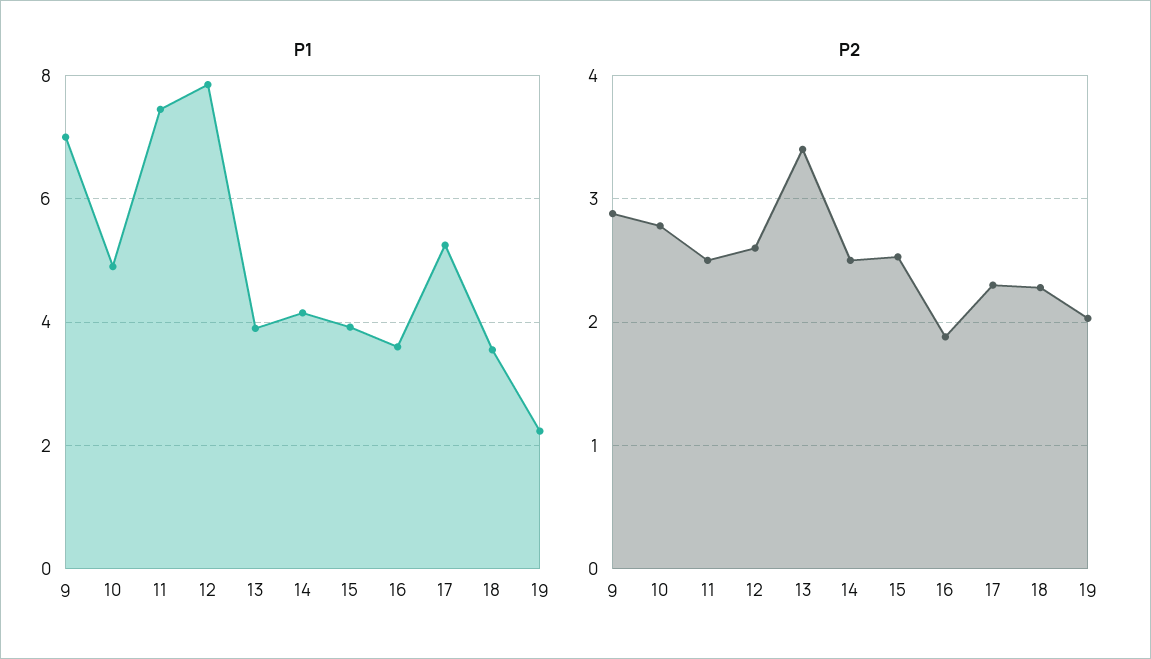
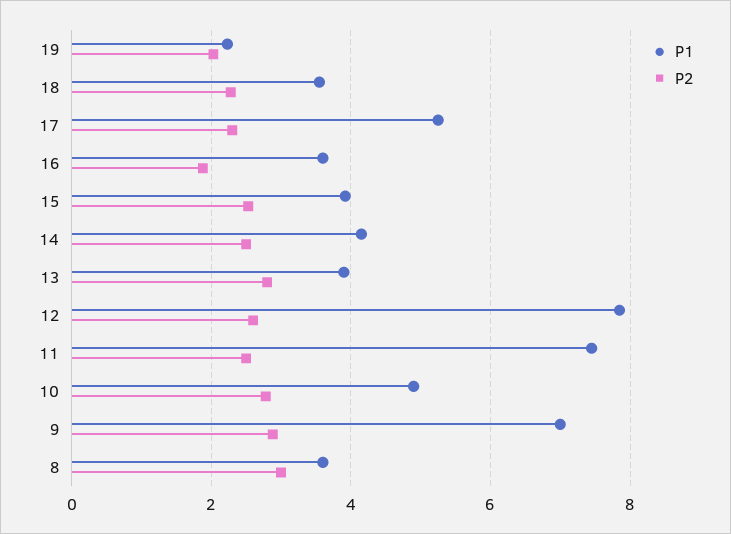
  {
    "P1": {
      "9": 7,
      "10": 5,
      "11": 7.4,
      "12": 7.8,
      "13": 4,
      "14": 4.2,
      "15": 4,
      "16": 3.6,
      "17": 5.2,
      "18": 3.6,
-     "19": 2.2
+     "19": 2.2,
+     "8": 3.6
    },
    "P2": {
      "9": 2.9,
      "10": 2.8,
      "11": 2.5,
      "12": 2.6,
-     "13": 3.4,
+     "13": 2.8,
      "14": 2.5,
      "15": 2.5,
      "16": 1.9,
      "17": 2.3,
      "18": 2.3,
-     "19": 2
+     "19": 2,
+     "8": 3
    }
  }

